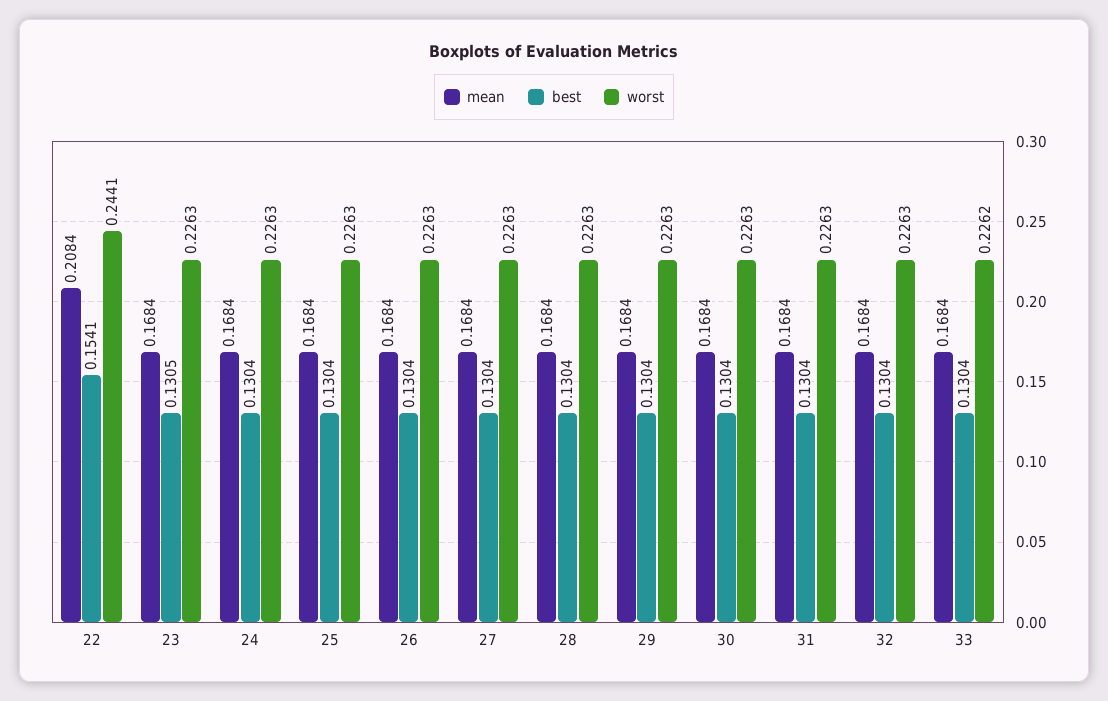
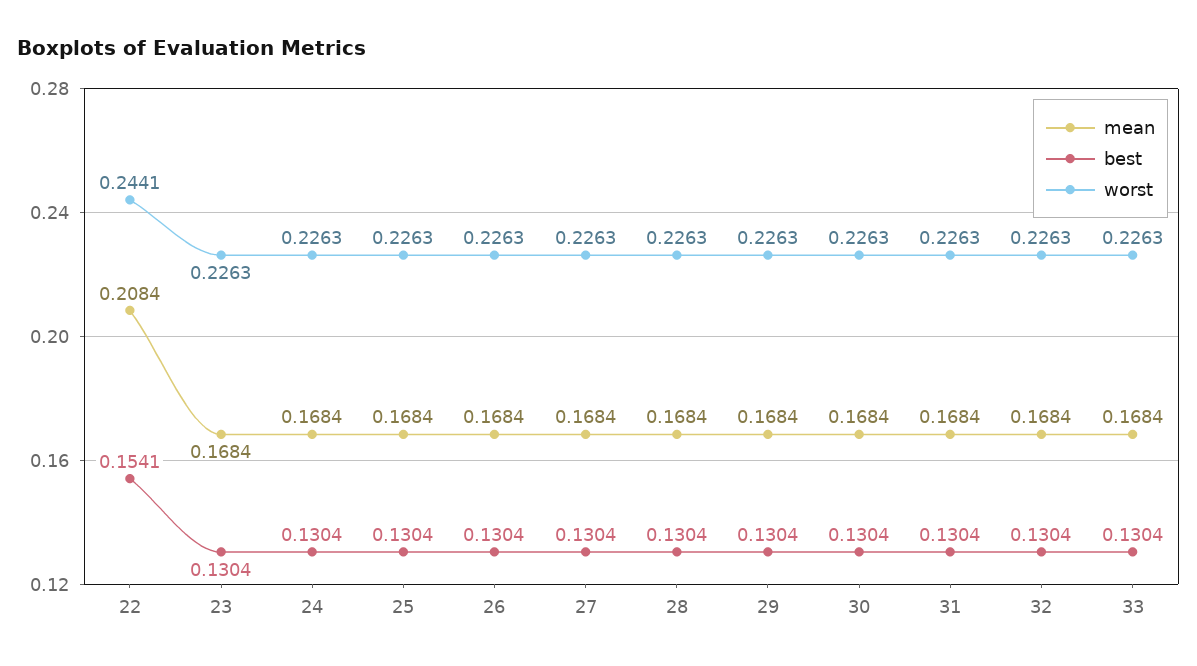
  {
    "mean": {
      "22": 0.2084,
      "23": 0.1684,
      "24": 0.1684,
      "25": 0.1684,
      "26": 0.1684,
      "27": 0.1684,
      "28": 0.1684,
      "29": 0.1684,
      "30": 0.1684,
      "31": 0.1684,
      "32": 0.1684,
      "33": 0.1684
    },
    "best": {
      "22": 0.1541,
-     "23": 0.1305,
+     "23": 0.1304,
      "24": 0.1304,
      "25": 0.1304,
      "26": 0.1304,
      "27": 0.1304,
      "28": 0.1304,
      "29": 0.1304,
      "30": 0.1304,
      "31": 0.1304,
      "32": 0.1304,
      "33": 0.1304
    },
    "worst": {
      "22": 0.2441,
      "23": 0.2263,
      "24": 0.2263,
      "25": 0.2263,
      "26": 0.2263,
      "27": 0.2263,
      "28": 0.2263,
      "29": 0.2263,
      "30": 0.2263,
      "31": 0.2263,
      "32": 0.2263,
-     "33": 0.2262
+     "33": 0.2263
    }
  }

